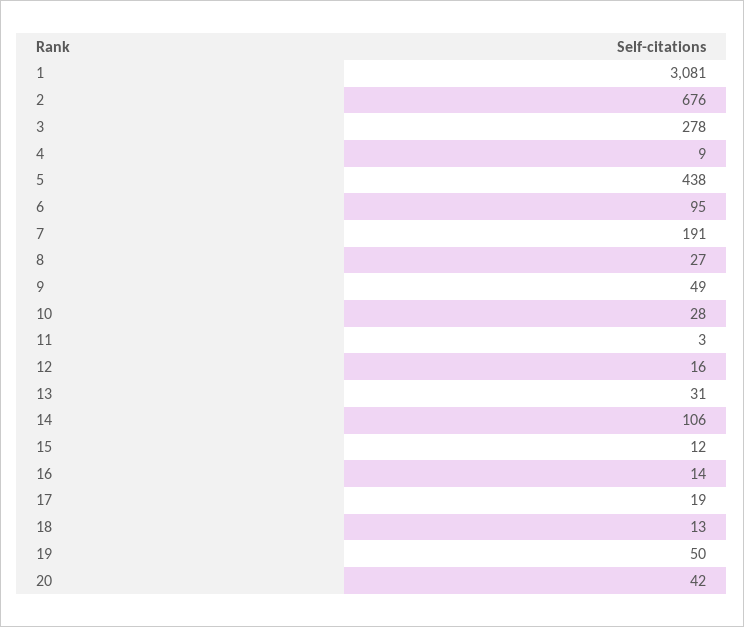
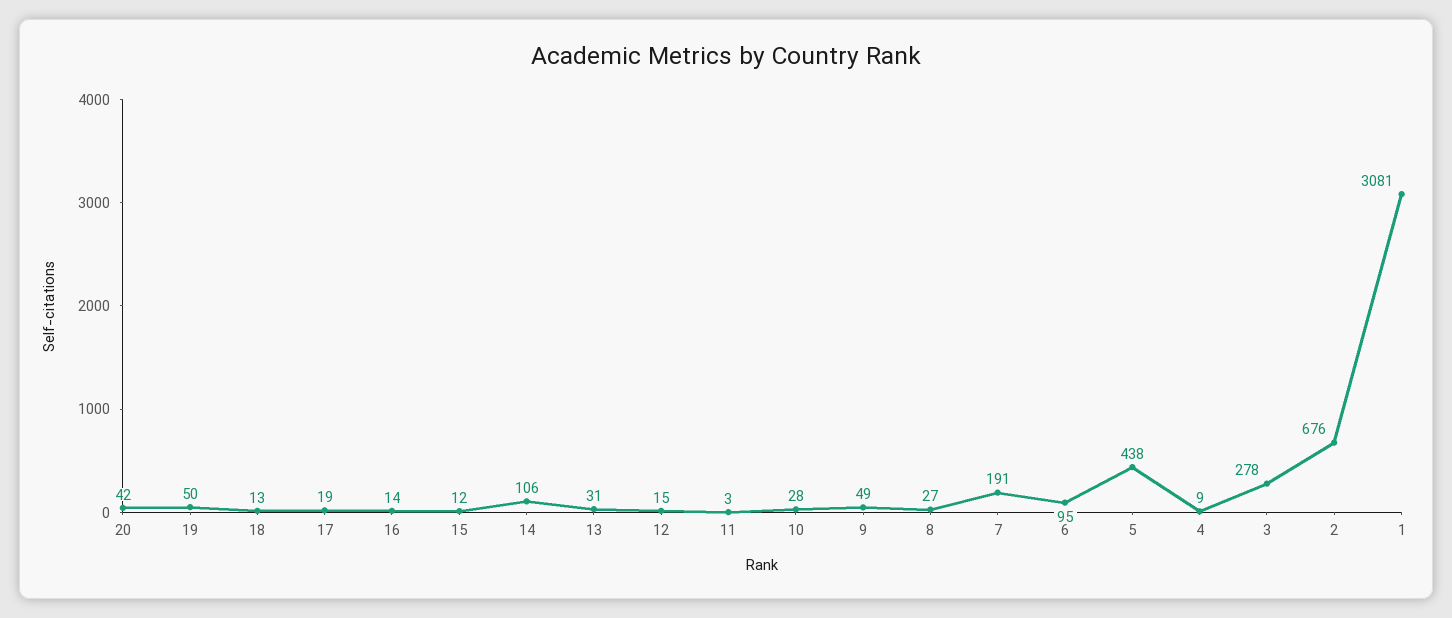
  {
    "1": 3081,
    "2": 676,
    "3": 278,
    "4": 9,
    "5": 438,
    "6": 95,
    "7": 191,
    "8": 27,
    "9": 49,
    "10": 28,
    "11": 3,
-   "12": 16,
+   "12": 15,
    "13": 31,
    "14": 106,
    "15": 12,
    "16": 14,
    "17": 19,
    "18": 13,
    "19": 50,
    "20": 42
  }

